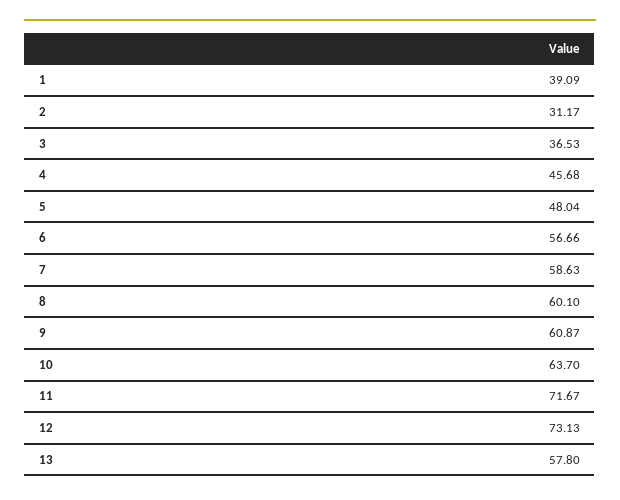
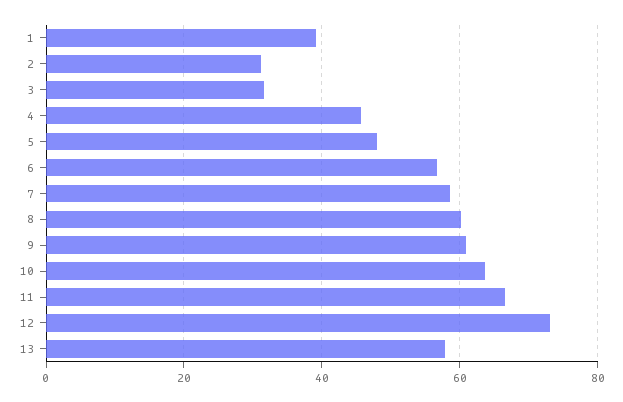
  {
    "1": 39.09,
    "2": 31.17,
-   "3": 36.53,
+   "3": 32,
    "4": 45.68,
    "5": 48.04,
    "6": 56.66,
    "7": 58.63,
    "8": 60.1,
    "9": 60.87,
    "10": 63.7,
-   "11": 71.67,
+   "11": 66,
    "12": 73.13,
    "13": 57.8
  }

